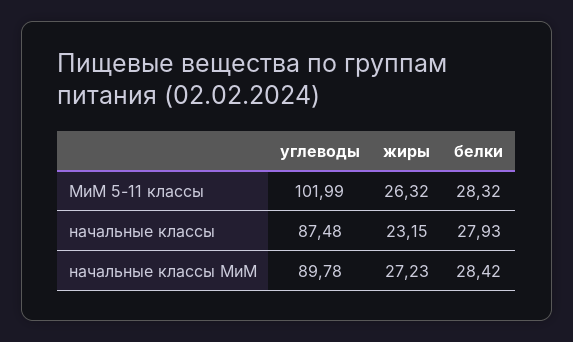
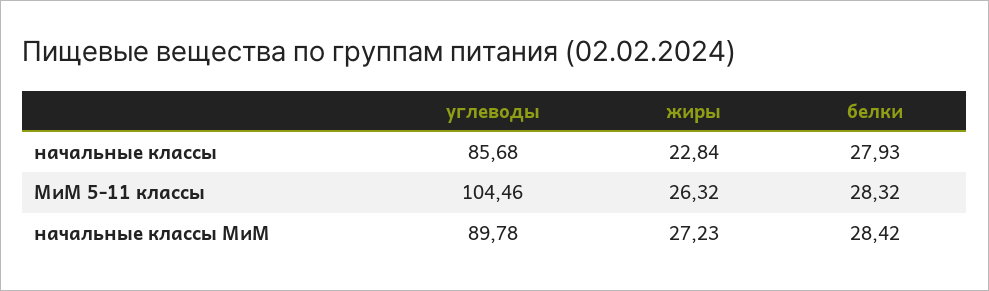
  {
    "углеводы": {
-     "МиМ 5-11 классы": 101.99,
+     "МиМ 5-11 классы": 104.46,
-     "начальные классы": 87.48,
+     "начальные классы": 85.68,
      "начальные классы МиМ": 89.78
    },
    "жиры": {
      "МиМ 5-11 классы": 26.32,
-     "начальные классы": 23.15,
+     "начальные классы": 22.84,
      "начальные классы МиМ": 27.23
    },
    "белки": {
      "МиМ 5-11 классы": 28.32,
      "начальные классы": 27.93,
      "начальные классы МиМ": 28.42
    }
  }

